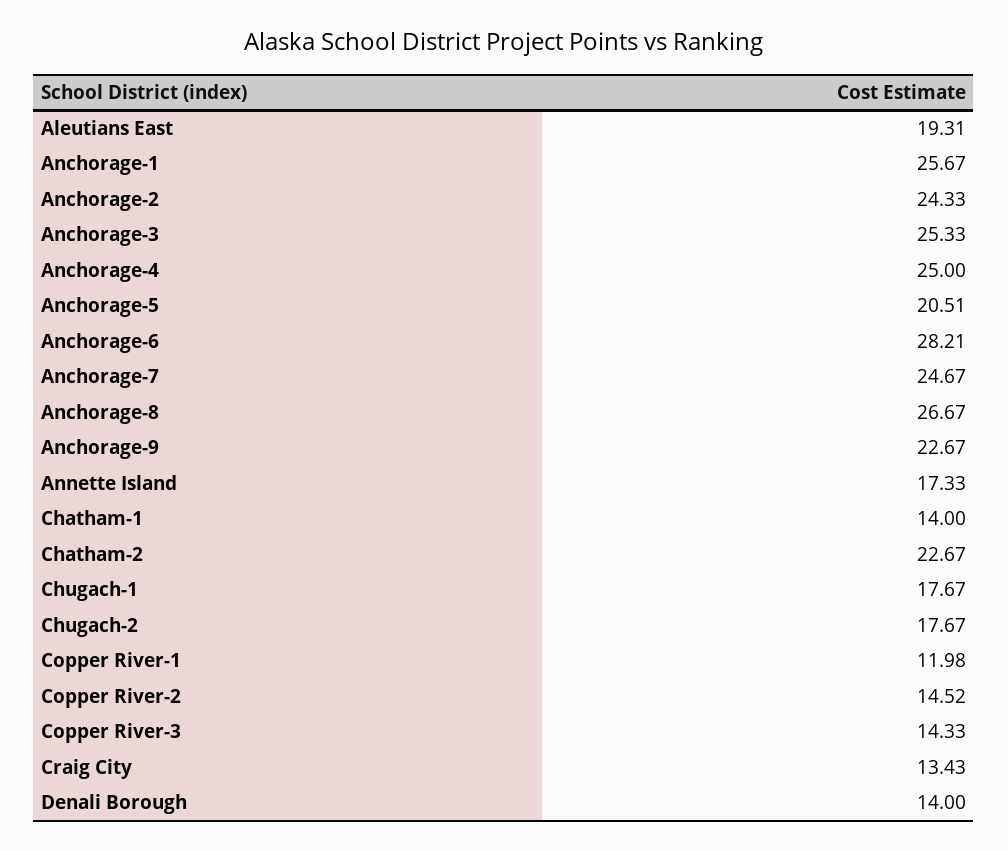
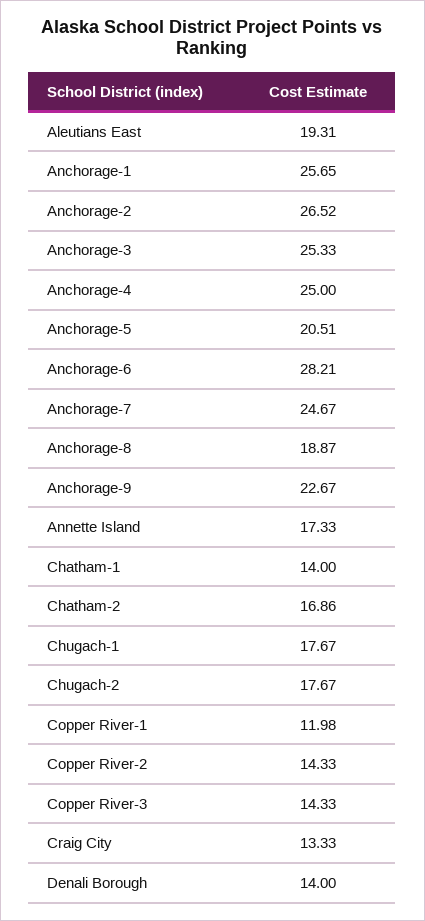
  {
    "Aleutians East": 19.31,
-   "Anchorage-1": 25.67,
+   "Anchorage-1": 25.65,
-   "Anchorage-2": 24.33,
+   "Anchorage-2": 26.52,
    "Anchorage-3": 25.33,
    "Anchorage-4": 25,
    "Anchorage-5": 20.51,
    "Anchorage-6": 28.21,
    "Anchorage-7": 24.67,
-   "Anchorage-8": 26.67,
+   "Anchorage-8": 18.87,
    "Anchorage-9": 22.67,
    "Annette Island": 17.33,
    "Chatham-1": 14,
-   "Chatham-2": 22.67,
+   "Chatham-2": 16.86,
    "Chugach-1": 17.67,
    "Chugach-2": 17.67,
    "Copper River-1": 11.98,
-   "Copper River-2": 14.52,
+   "Copper River-2": 14.33,
    "Copper River-3": 14.33,
-   "Craig City": 13.43,
+   "Craig City": 13.33,
    "Denali Borough": 14
  }

